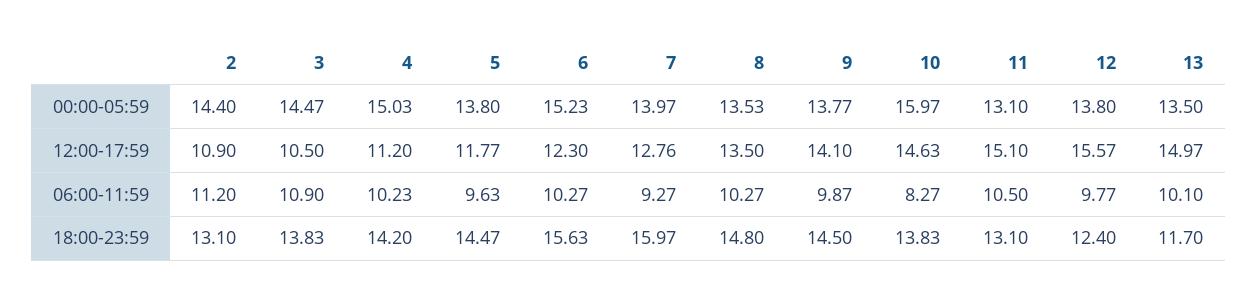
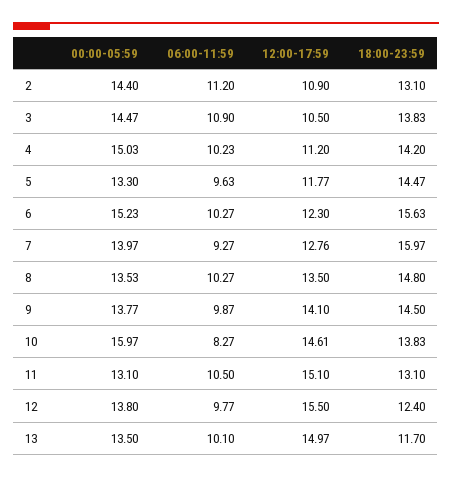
  {
    "2": {
      "00:00-05:59": 14.4,
      "12:00-17:59": 10.9,
      "06:00-11:59": 11.2,
      "18:00-23:59": 13.1
    },
    "3": {
      "00:00-05:59": 14.47,
      "12:00-17:59": 10.5,
      "06:00-11:59": 10.9,
      "18:00-23:59": 13.83
    },
    "4": {
      "00:00-05:59": 15.03,
      "12:00-17:59": 11.2,
      "06:00-11:59": 10.23,
      "18:00-23:59": 14.2
    },
    "5": {
-     "00:00-05:59": 13.8,
+     "00:00-05:59": 13.3,
      "12:00-17:59": 11.77,
      "06:00-11:59": 9.63,
      "18:00-23:59": 14.47
    },
    "6": {
      "00:00-05:59": 15.23,
      "12:00-17:59": 12.3,
      "06:00-11:59": 10.27,
      "18:00-23:59": 15.63
    },
    "7": {
      "00:00-05:59": 13.97,
      "12:00-17:59": 12.76,
      "06:00-11:59": 9.27,
      "18:00-23:59": 15.97
    },
    "8": {
      "00:00-05:59": 13.53,
      "12:00-17:59": 13.5,
      "06:00-11:59": 10.27,
      "18:00-23:59": 14.8
    },
    "9": {
      "00:00-05:59": 13.77,
      "12:00-17:59": 14.1,
      "06:00-11:59": 9.87,
      "18:00-23:59": 14.5
    },
    "10": {
      "00:00-05:59": 15.97,
-     "12:00-17:59": 14.63,
+     "12:00-17:59": 14.61,
      "06:00-11:59": 8.27,
      "18:00-23:59": 13.83
    },
    "11": {
      "00:00-05:59": 13.1,
      "12:00-17:59": 15.1,
      "06:00-11:59": 10.5,
      "18:00-23:59": 13.1
    },
    "12": {
      "00:00-05:59": 13.8,
-     "12:00-17:59": 15.57,
+     "12:00-17:59": 15.5,
      "06:00-11:59": 9.77,
      "18:00-23:59": 12.4
    },
    "13": {
      "00:00-05:59": 13.5,
      "12:00-17:59": 14.97,
      "06:00-11:59": 10.1,
      "18:00-23:59": 11.7
    }
  }

